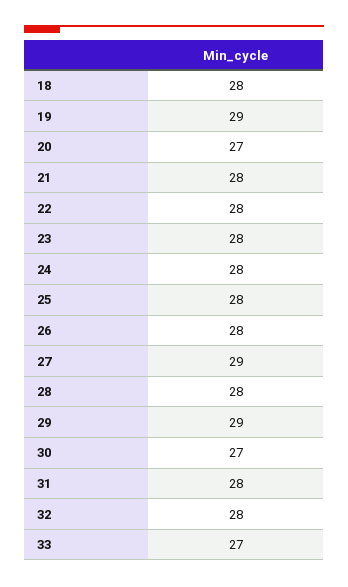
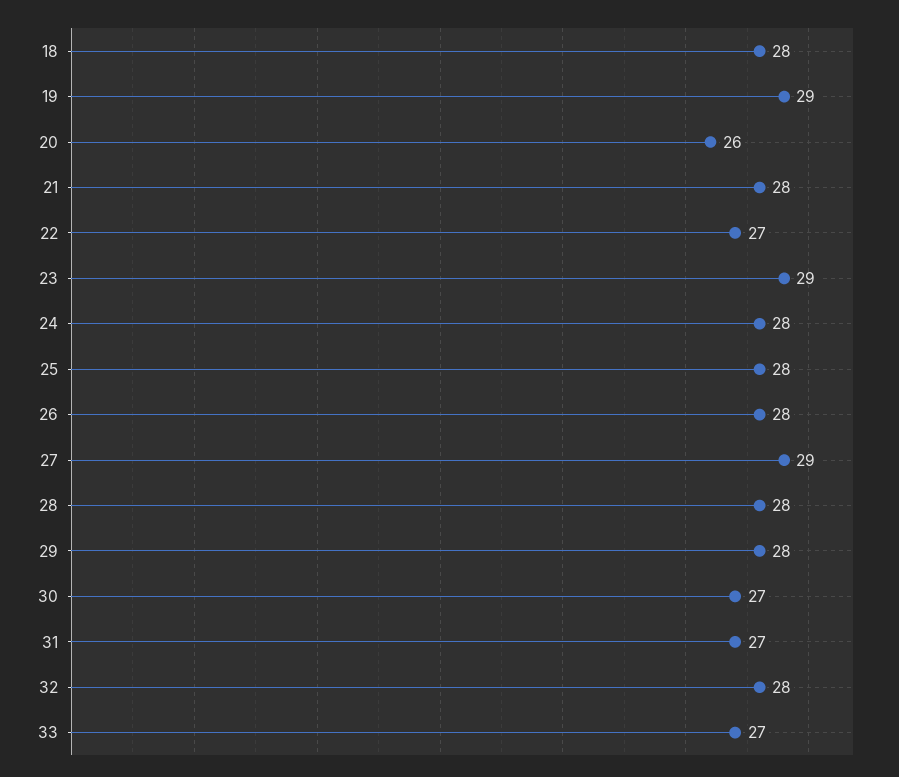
  {
    "18": 28,
    "19": 29,
-   "20": 27,
+   "20": 26,
    "21": 28,
-   "22": 28,
+   "22": 27,
-   "23": 28,
+   "23": 29,
    "24": 28,
    "25": 28,
    "26": 28,
    "27": 29,
    "28": 28,
-   "29": 29,
+   "29": 28,
    "30": 27,
-   "31": 28,
+   "31": 27,
    "32": 28,
    "33": 27
  }

